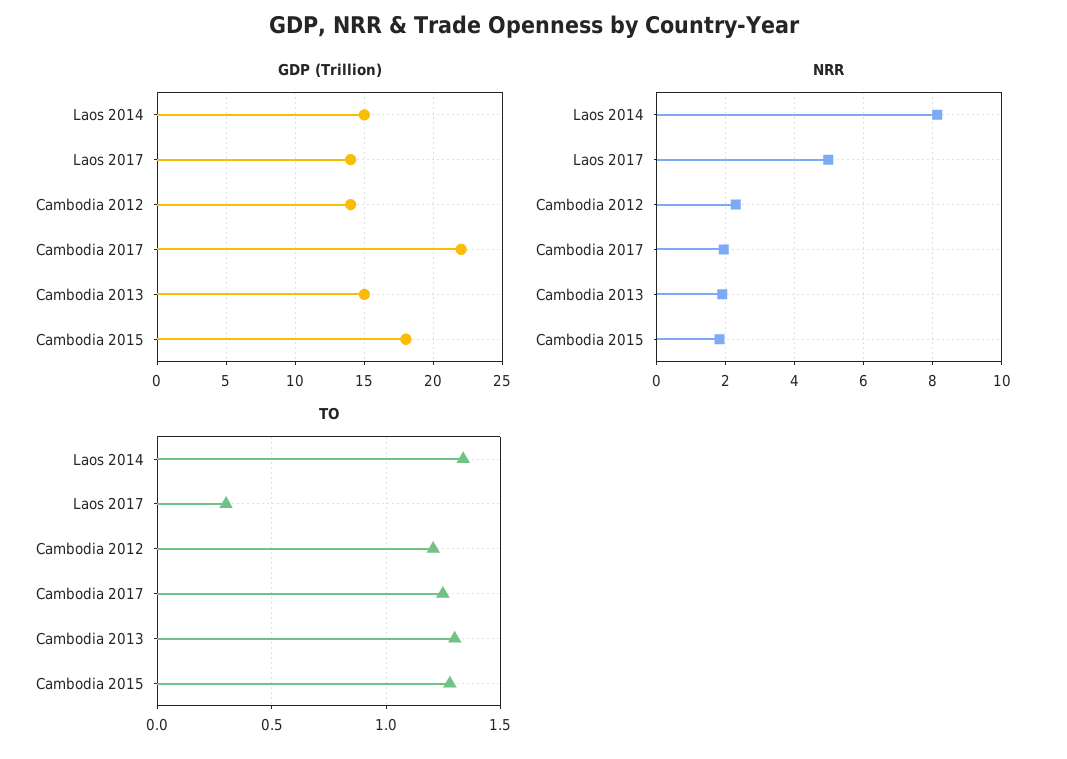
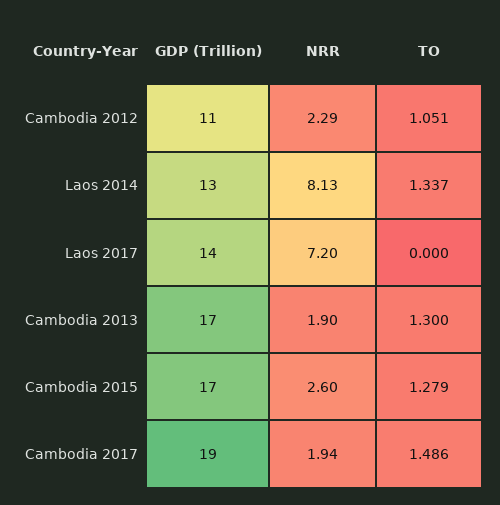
  {
    "GDP (Trillion)": {
-     "Laos 2014": 15,
+     "Laos 2014": 13,
      "Laos 2017": 14,
-     "Cambodia 2012": 14,
+     "Cambodia 2012": 11,
-     "Cambodia 2017": 22,
+     "Cambodia 2017": 19,
-     "Cambodia 2013": 15,
+     "Cambodia 2013": 17,
-     "Cambodia 2015": 18
+     "Cambodia 2015": 17
    },
    "NRR": {
      "Laos 2014": 8.13,
-     "Laos 2017": 5,
+     "Laos 2017": 7.2,
      "Cambodia 2012": 2.29,
      "Cambodia 2017": 1.94,
      "Cambodia 2013": 1.9,
-     "Cambodia 2015": 1.8
+     "Cambodia 2015": 2.6
    },
    "TO": {
      "Laos 2014": 1.337,
-     "Laos 2017": 0.3,
+     "Laos 2017": 0,
-     "Cambodia 2012": 1.2,
+     "Cambodia 2012": 1.051,
-     "Cambodia 2017": 1.25,
+     "Cambodia 2017": 1.486,
      "Cambodia 2013": 1.3,
      "Cambodia 2015": 1.279
    }
  }

